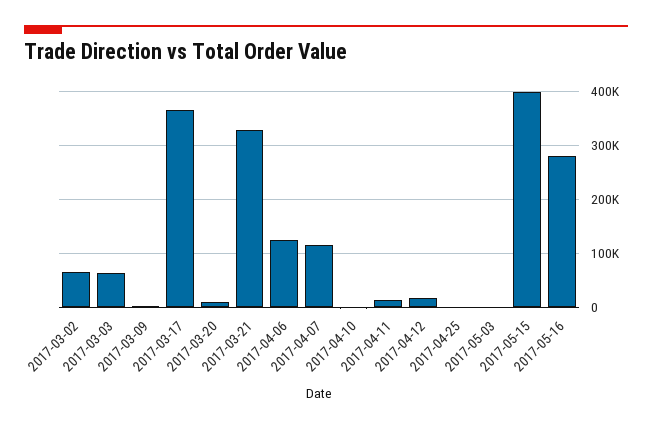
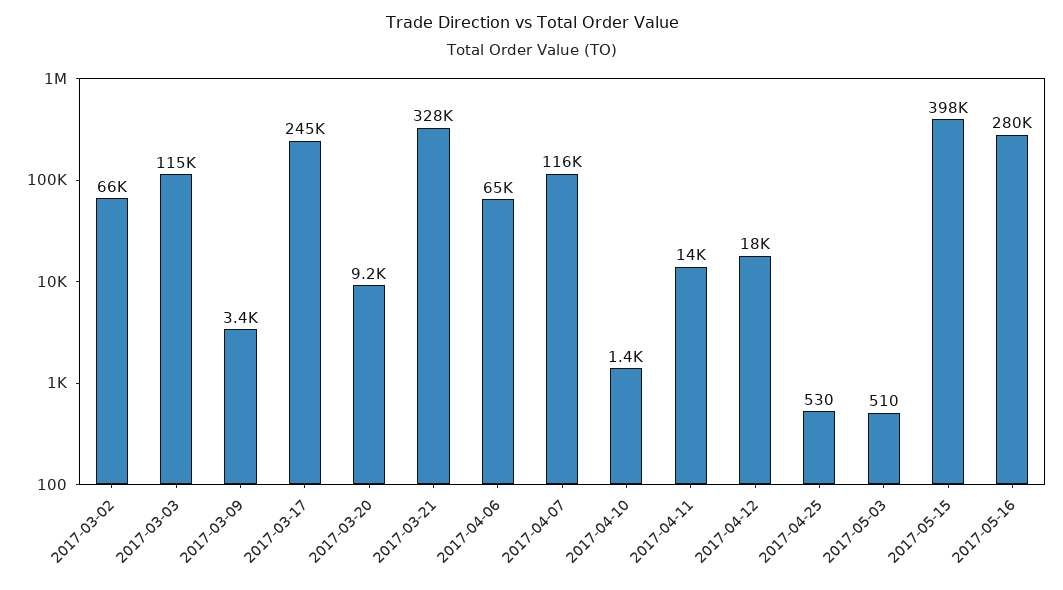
  {
    "2017-03-02": 66000,
-   "2017-03-03": 60000,
+   "2017-03-03": 115000,
    "2017-03-09": 3400,
-   "2017-03-17": 360000,
+   "2017-03-17": 245000,
    "2017-03-20": 9200,
    "2017-03-21": 328000,
-   "2017-04-06": 120000,
+   "2017-04-06": 65000,
    "2017-04-07": 116000,
    "2017-04-10": 1400,
    "2017-04-11": 14000,
    "2017-04-12": 18000,
    "2017-04-25": 530,
    "2017-05-03": 510,
    "2017-05-15": 398000,
    "2017-05-16": 280000
  }

